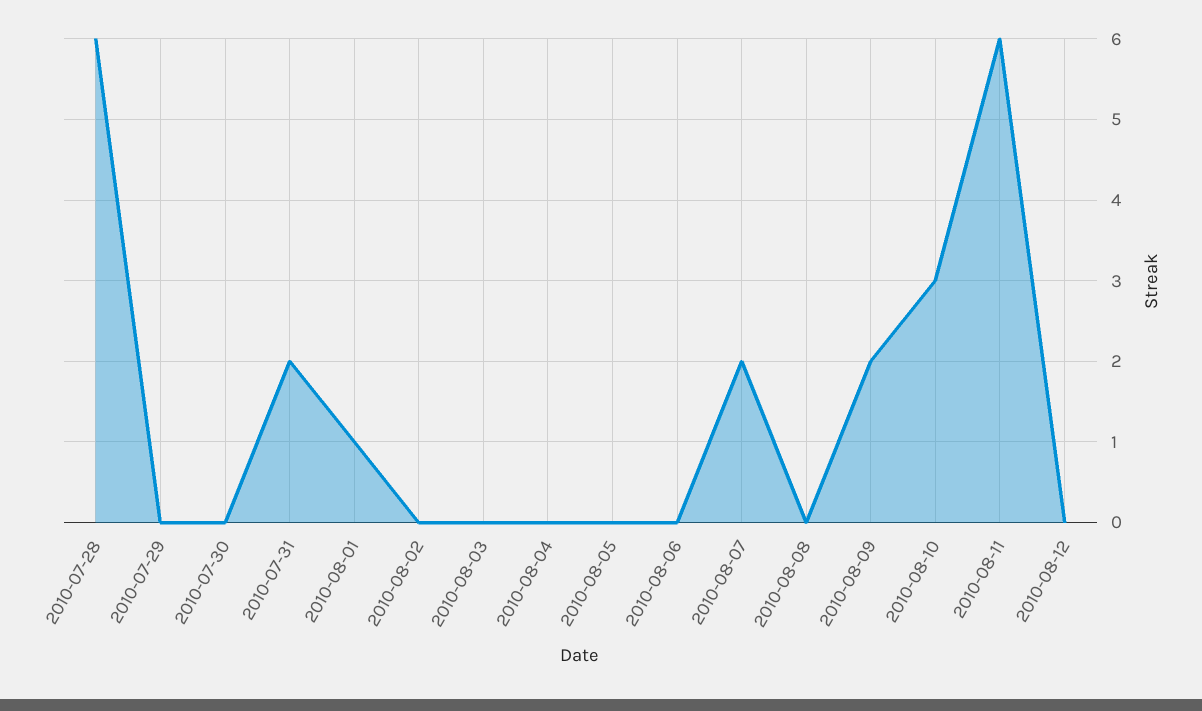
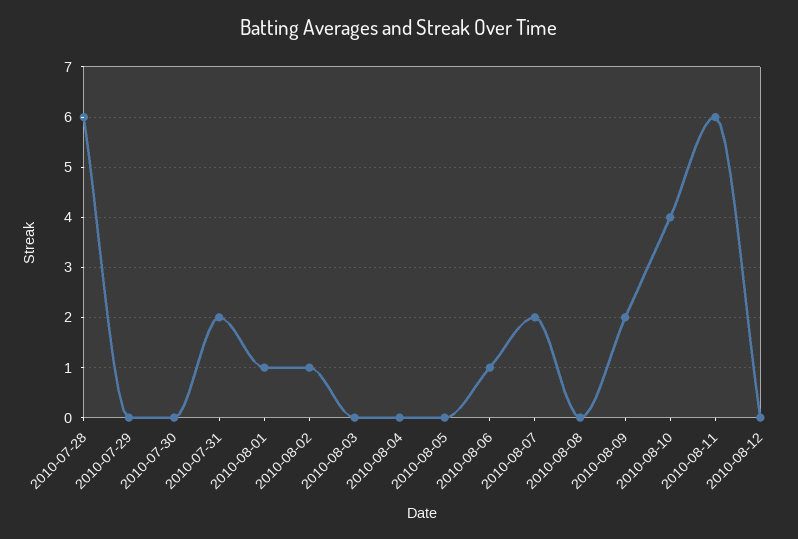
  {
    "2010-07-28": 6,
    "2010-07-29": 0,
    "2010-07-30": 0,
    "2010-07-31": 2,
    "2010-08-01": 1,
-   "2010-08-02": 0,
+   "2010-08-02": 1,
    "2010-08-03": 0,
    "2010-08-04": 0,
    "2010-08-05": 0,
-   "2010-08-06": 0,
+   "2010-08-06": 1,
    "2010-08-07": 2,
    "2010-08-08": 0,
    "2010-08-09": 2,
-   "2010-08-10": 3,
+   "2010-08-10": 4,
    "2010-08-11": 6,
    "2010-08-12": 0
  }

